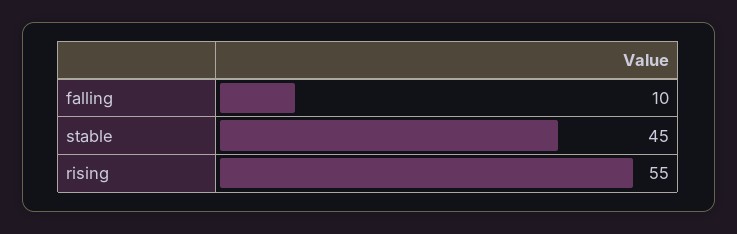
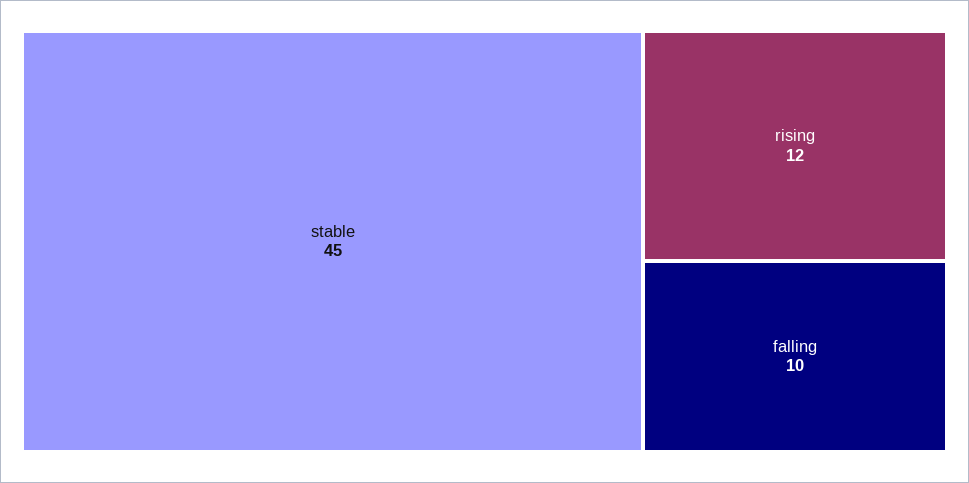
  {
    "falling": 10,
    "stable": 45,
-   "rising": 55
+   "rising": 12
  }

